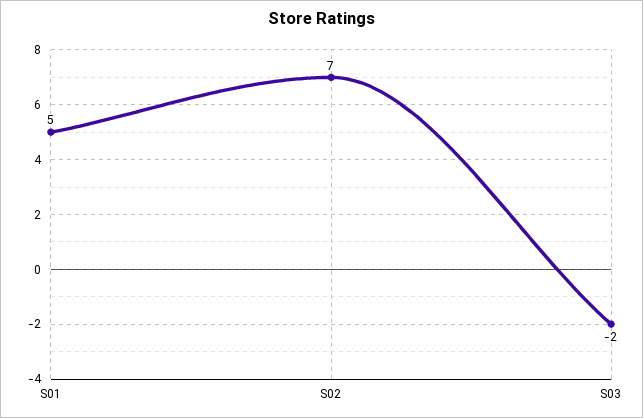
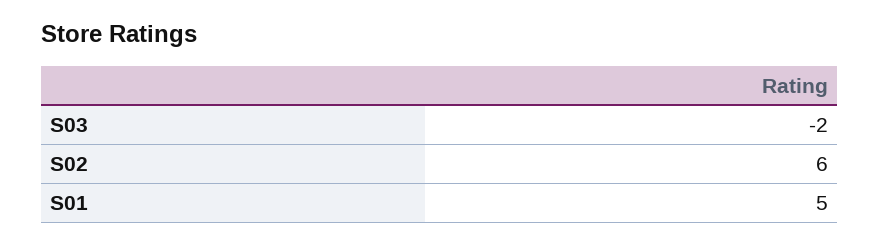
  {
    "S01": 5,
-   "S02": 7,
+   "S02": 6,
    "S03": -2
  }

